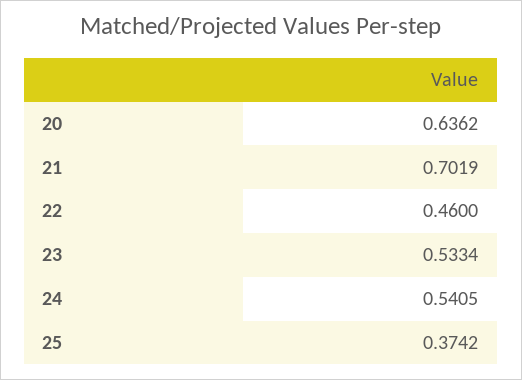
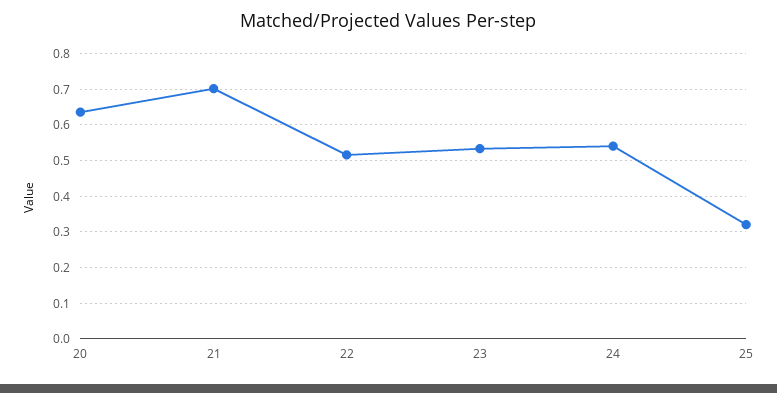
  {
    "20": 0.6362,
    "21": 0.7019,
-   "22": 0.46,
+   "22": 0.52,
    "23": 0.5334,
    "24": 0.5405,
-   "25": 0.3742
+   "25": 0.32
  }

